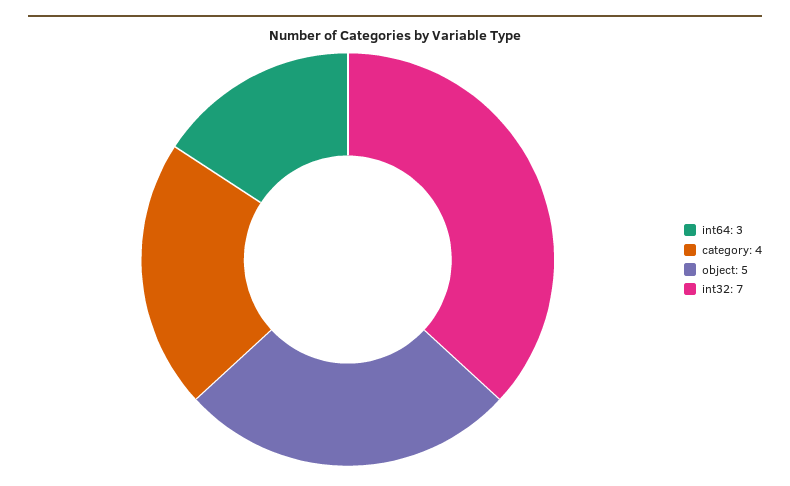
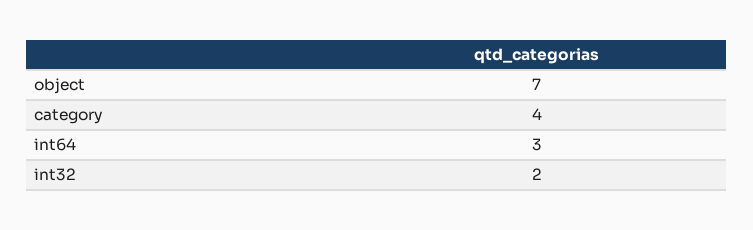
  {
    "int64": 3,
    "category": 4,
-   "object": 5,
+   "object": 7,
-   "int32": 7
+   "int32": 2
  }

